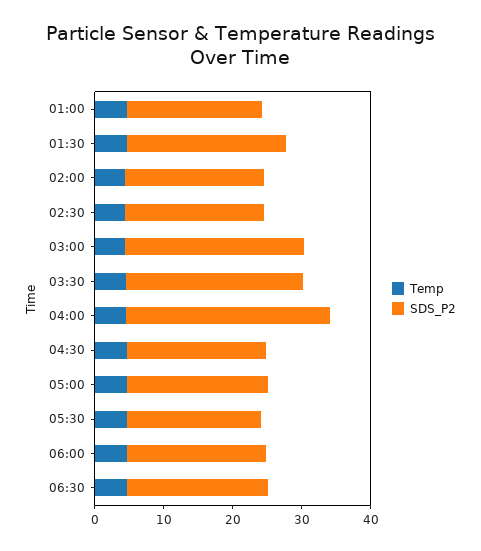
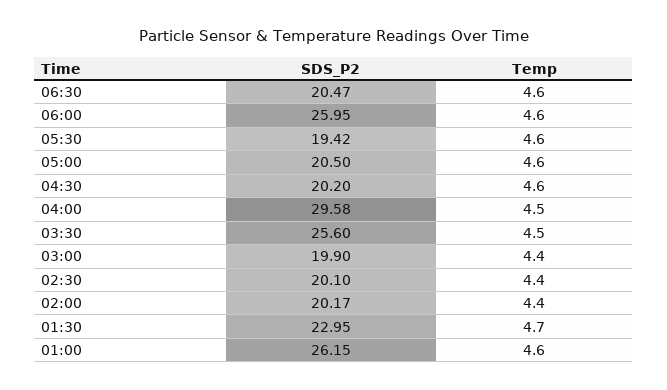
  {
    "Temp": {
      "01:00": 4.6,
      "01:30": 4.7,
      "02:00": 4.4,
      "02:30": 4.4,
      "03:00": 4.4,
      "03:30": 4.5,
      "04:00": 4.5,
      "04:30": 4.6,
      "05:00": 4.6,
      "05:30": 4.6,
      "06:00": 4.6,
      "06:30": 4.6
    },
    "SDS_P2": {
-     "01:00": 20,
+     "01:00": 26.15,
      "01:30": 22.95,
      "02:00": 20.17,
      "02:30": 20.1,
-     "03:00": 26,
+     "03:00": 19.9,
      "03:30": 25.6,
      "04:00": 29.58,
      "04:30": 20.2,
      "05:00": 20.5,
      "05:30": 19.42,
-     "06:00": 20,
+     "06:00": 25.95,
      "06:30": 20.47
    }
  }

